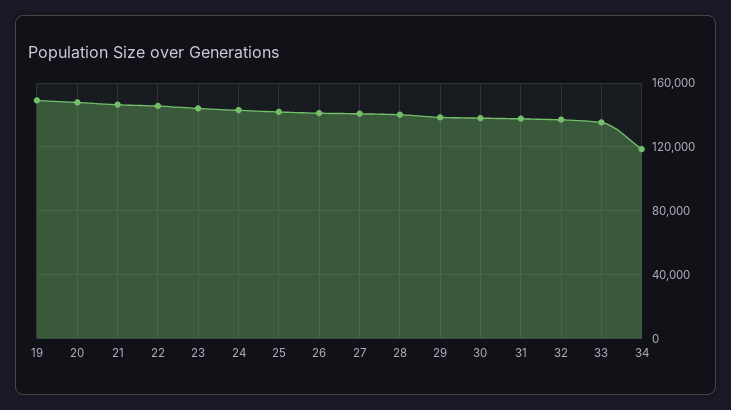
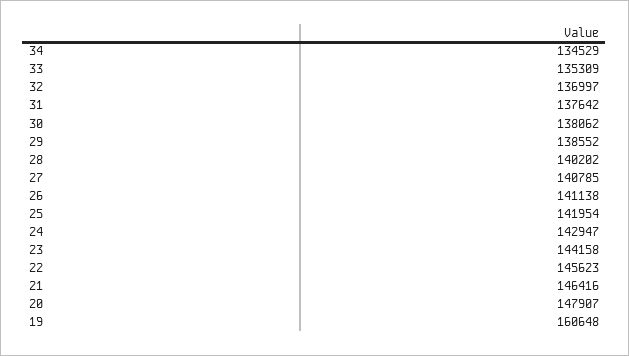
  {
-   "19": 150000,
+   "19": 160648,
    "20": 147907,
    "21": 146416,
    "22": 145623,
    "23": 144158,
    "24": 142947,
    "25": 141954,
    "26": 141138,
    "27": 140785,
    "28": 140202,
    "29": 138552,
    "30": 138062,
    "31": 137642,
    "32": 136997,
    "33": 135309,
-   "34": 120000
+   "34": 134529
  }

